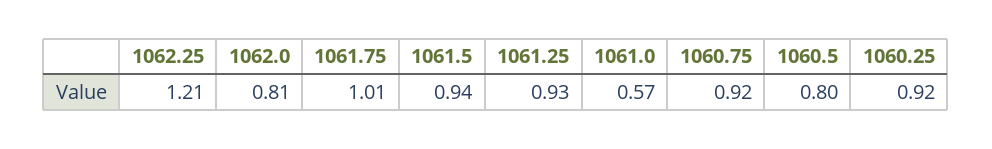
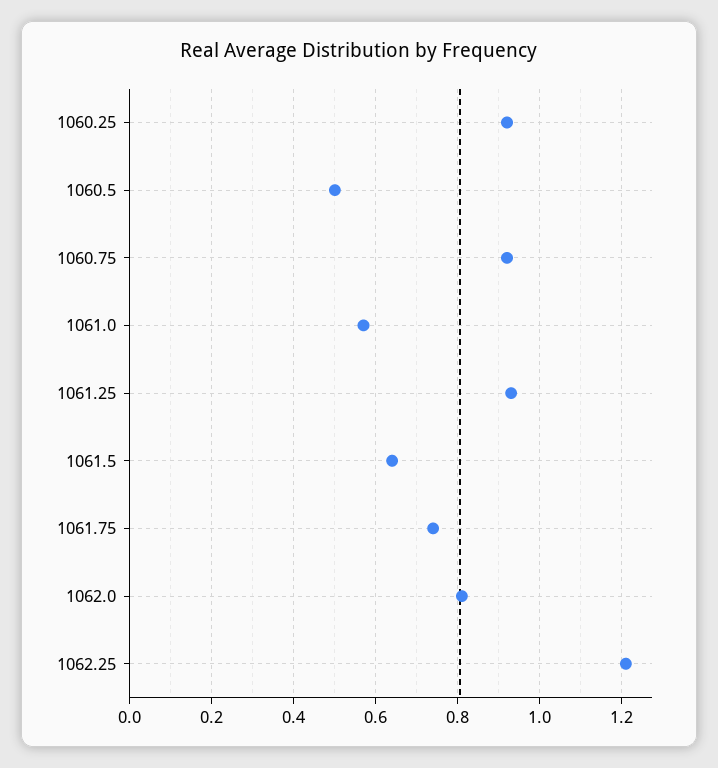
  {
    "1062.25": 1.21,
    "1062.0": 0.81,
-   "1061.75": 1.01,
+   "1061.75": 0.75,
-   "1061.5": 0.94,
+   "1061.5": 0.65,
    "1061.25": 0.93,
    "1061.0": 0.57,
    "1060.75": 0.92,
-   "1060.5": 0.8,
+   "1060.5": 0.5,
    "1060.25": 0.92
  }

